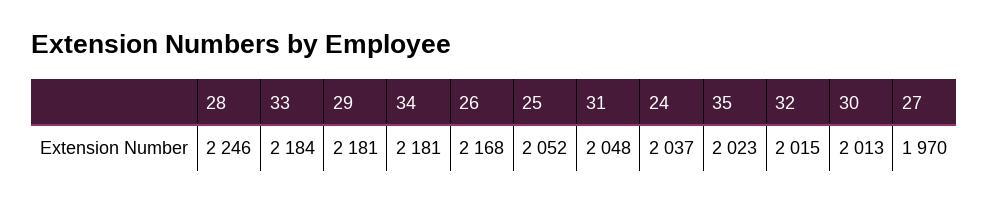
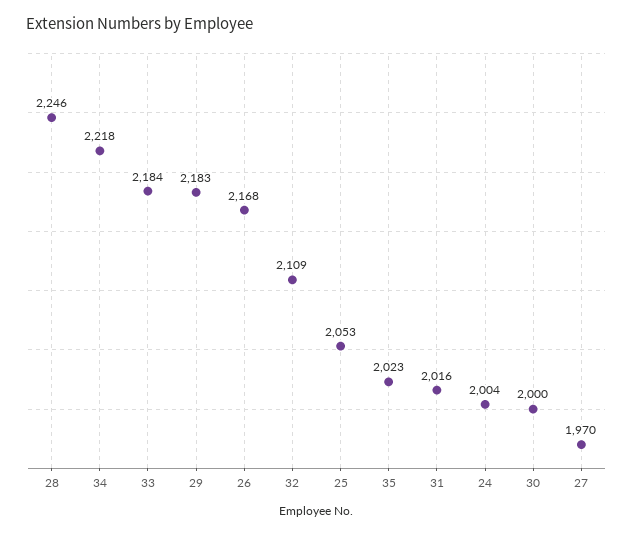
  {
    "28": 2246,
    "33": 2184,
-   "29": 2181,
+   "29": 2183,
-   "34": 2181,
+   "34": 2218,
    "26": 2168,
-   "25": 2052,
+   "25": 2053,
-   "31": 2048,
+   "31": 2016,
-   "24": 2037,
+   "24": 2004,
    "35": 2023,
-   "32": 2015,
+   "32": 2109,
-   "30": 2013,
+   "30": 2000,
    "27": 1970
  }

